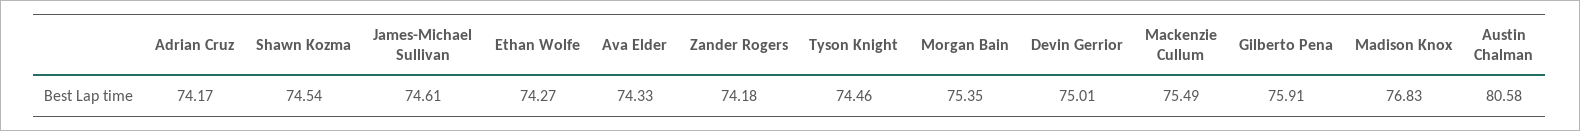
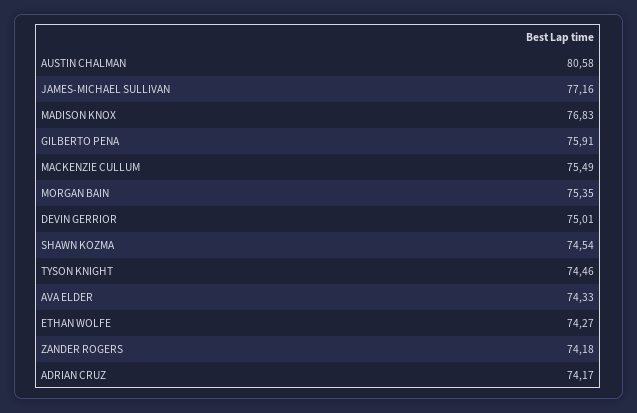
  {
    "Adrian Cruz": 74.17,
    "Shawn Kozma": 74.54,
-   "James-Michael Sullivan": 74.61,
+   "James-Michael Sullivan": 77.16,
    "Ethan Wolfe": 74.27,
    "Ava Elder": 74.33,
    "Zander Rogers": 74.18,
    "Tyson Knight": 74.46,
    "Morgan Bain": 75.35,
    "Devin Gerrior": 75.01,
    "Mackenzie Cullum": 75.49,
    "Gilberto Pena": 75.91,
    "Madison Knox": 76.83,
    "Austin Chalman": 80.58
  }

